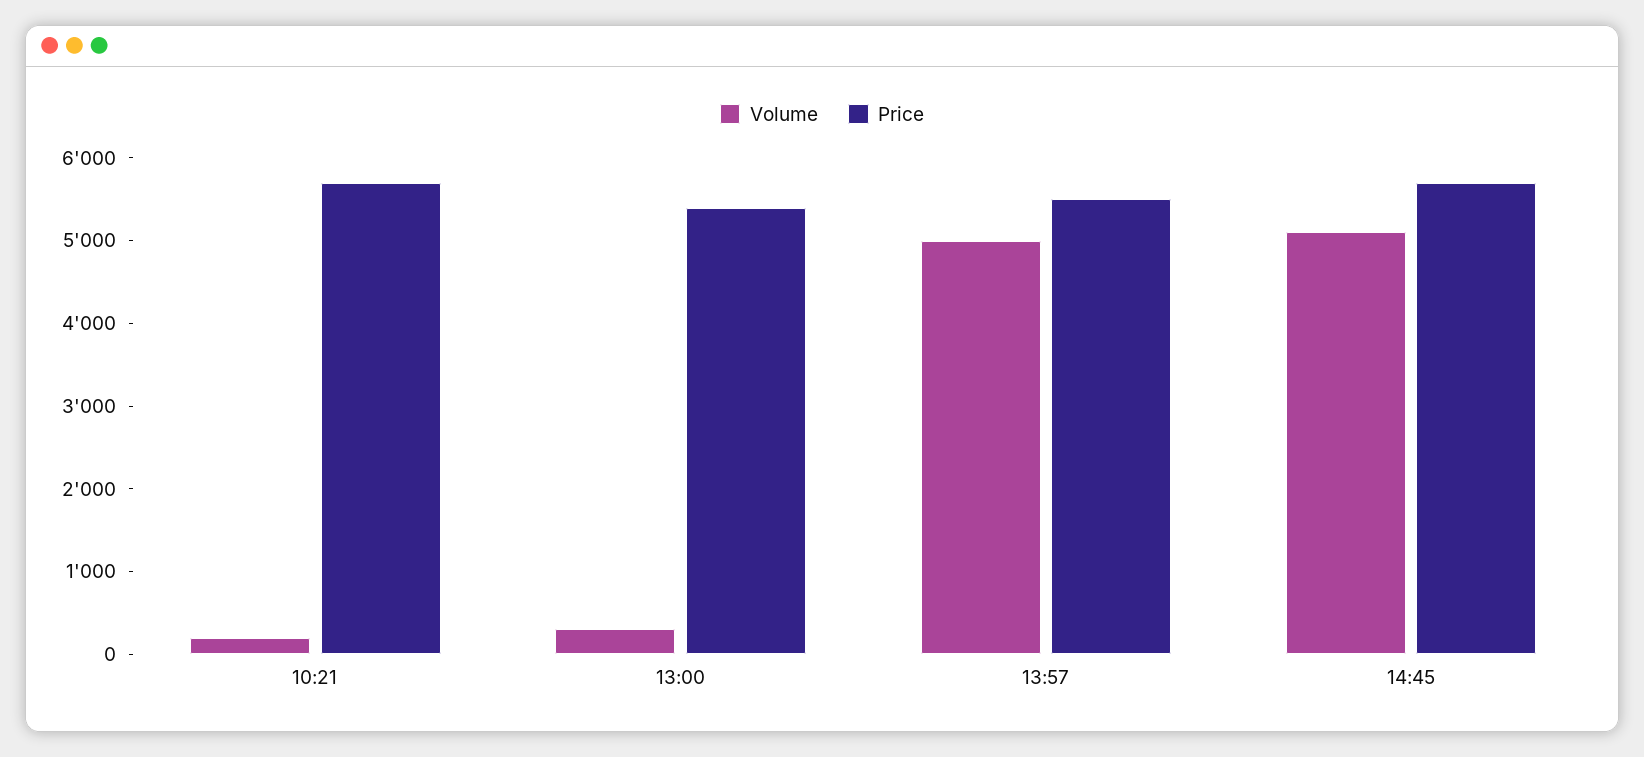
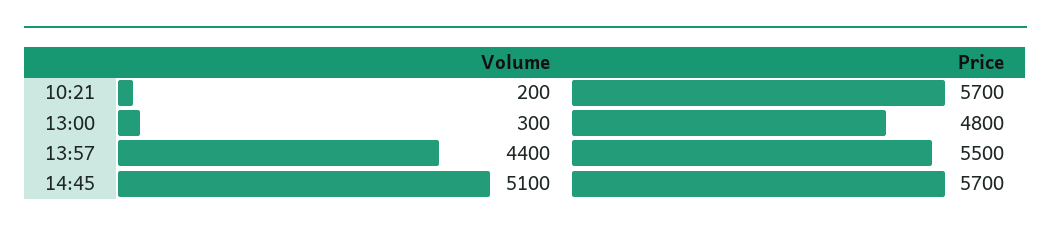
  {
    "Volume": {
      "10:21": 200,
      "13:00": 300,
-     "13:57": 5000,
+     "13:57": 4400,
      "14:45": 5100
    },
    "Price": {
      "10:21": 5700,
-     "13:00": 5400,
+     "13:00": 4800,
      "13:57": 5500,
      "14:45": 5700
    }
  }

